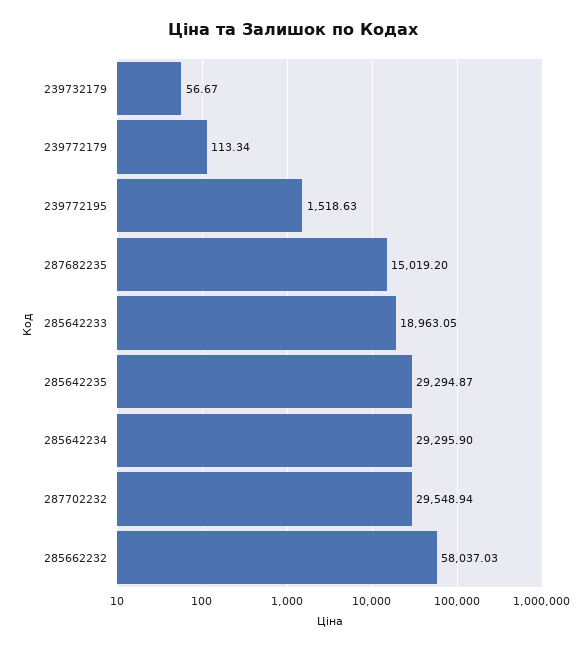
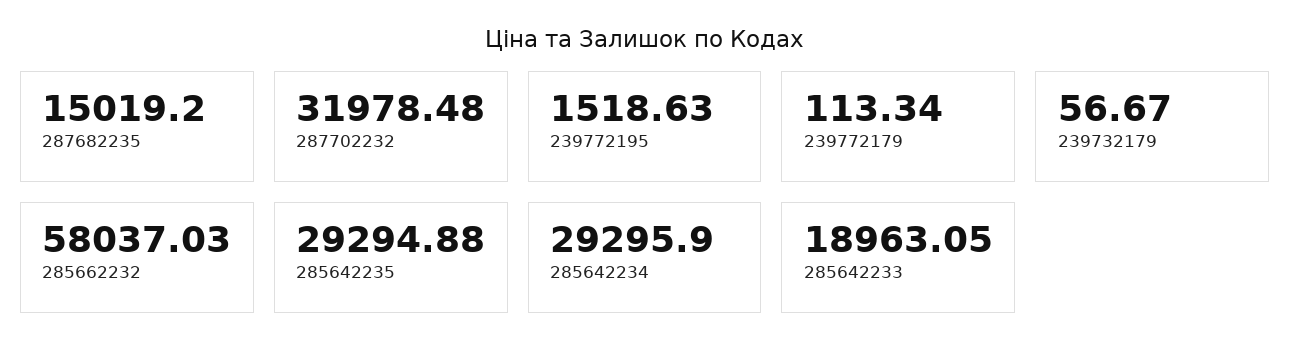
  {
    "239732179": 56.67,
    "239772179": 113.34,
    "239772195": 1518.63,
    "287682235": 15019.2,
    "285642233": 18963.05,
-   "285642235": 29294.87,
+   "285642235": 29294.88,
    "285642234": 29295.9,
-   "287702232": 29548.94,
+   "287702232": 31978.48,
    "285662232": 58037.03
  }

